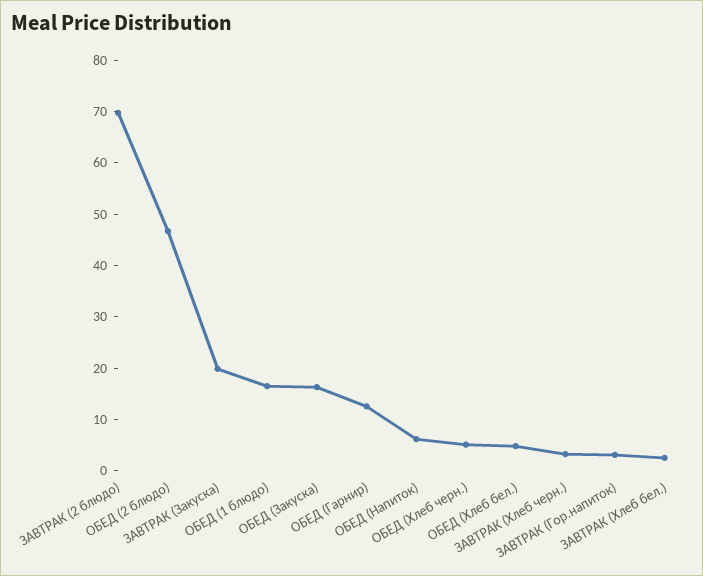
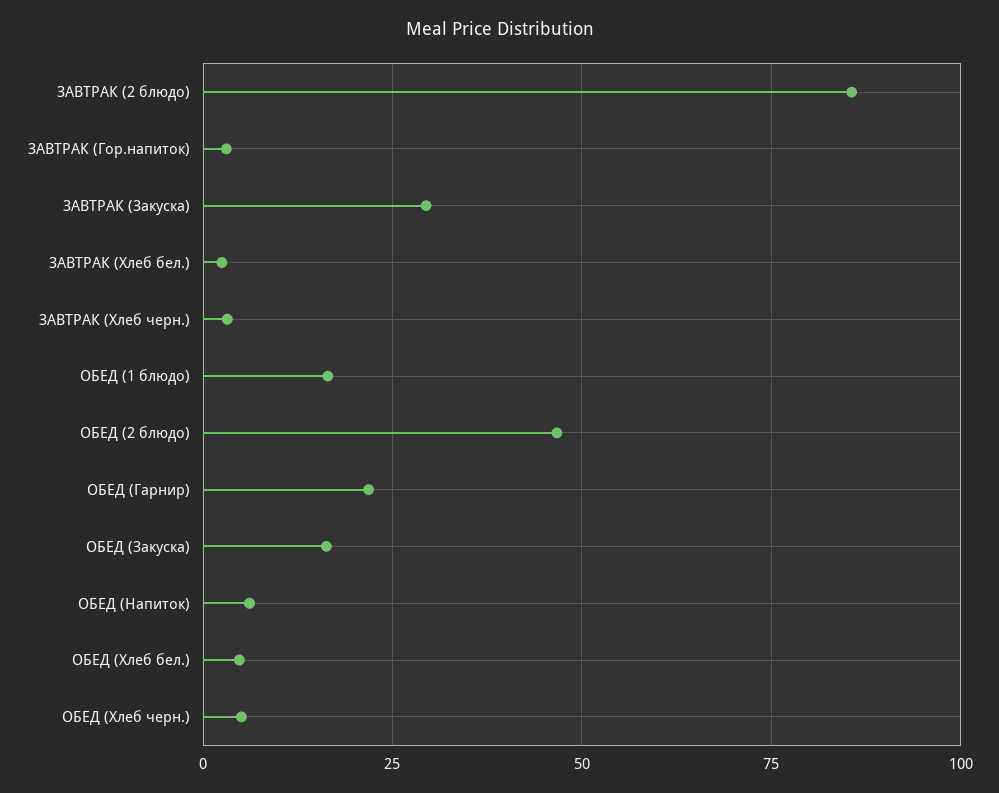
  {
-   "ЗАВТРАК (2 блюдо)": 70,
+   "ЗАВТРАК (2 блюдо)": 85,
    "ОБЕД (2 блюдо)": 46,
-   "ЗАВТРАК (Закуска)": 20,
+   "ЗАВТРАК (Закуска)": 30,
    "ОБЕД (1 блюдо)": 16,
    "ОБЕД (Закуска)": 16,
-   "ОБЕД (Гарнир)": 12,
+   "ОБЕД (Гарнир)": 22.5,
    "ОБЕД (Напиток)": 6,
    "ОБЕД (Хлеб черн.)": 6,
    "ОБЕД (Хлеб бел.)": 4,
    "ЗАВТРАК (Хлеб черн.)": 4,
    "ЗАВТРАК (Гор.напиток)": 4,
    "ЗАВТРАК (Хлеб бел.)": 2
  }

